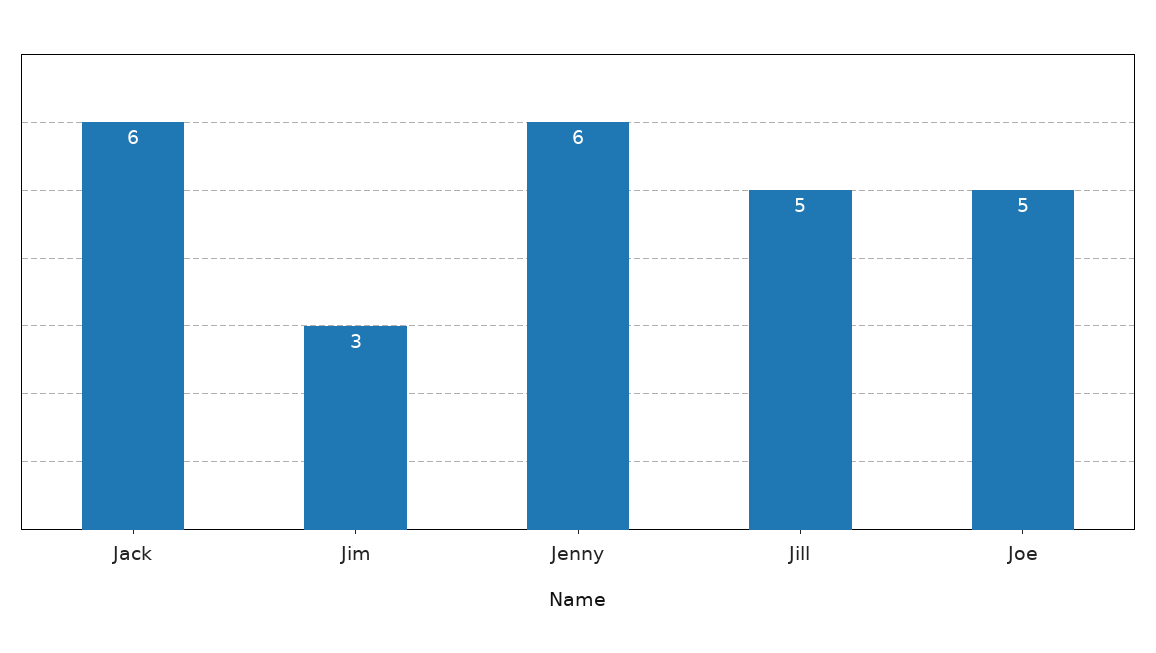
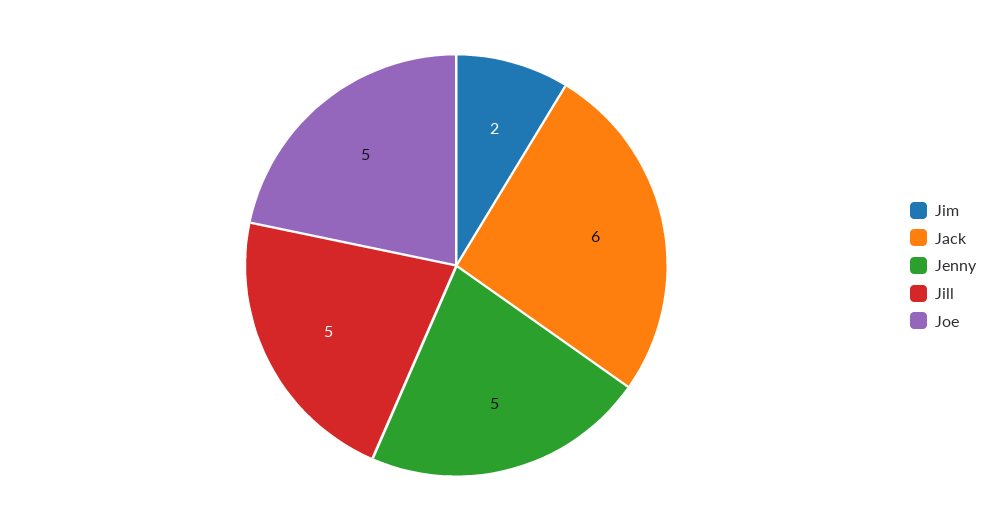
  {
    "Jack": 6,
-   "Jim": 3,
+   "Jim": 2,
-   "Jenny": 6,
+   "Jenny": 5,
    "Jill": 5,
    "Joe": 5
  }

